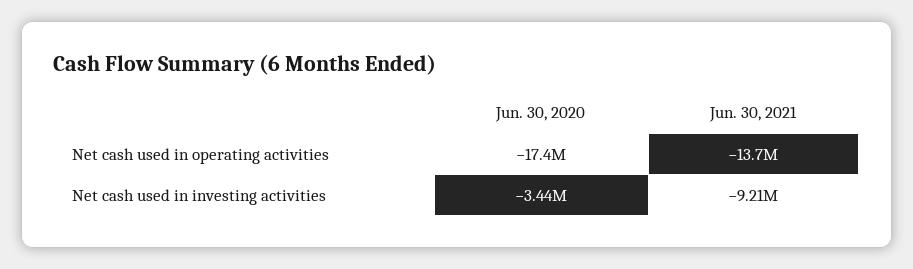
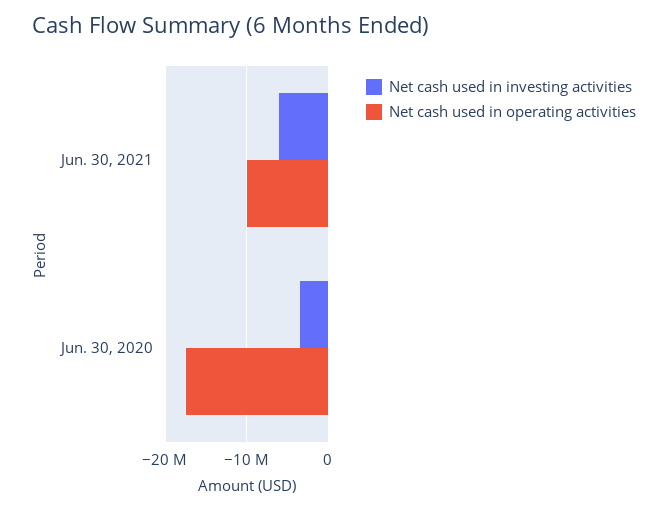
  {
    "Net cash used in operating activities": {
      "Jun. 30, 2020": -17400000,
-     "Jun. 30, 2021": -13700000
+     "Jun. 30, 2021": -10000000
    },
    "Net cash used in investing activities": {
      "Jun. 30, 2020": -3440000,
-     "Jun. 30, 2021": -9210000
+     "Jun. 30, 2021": -6000000
    }
  }

